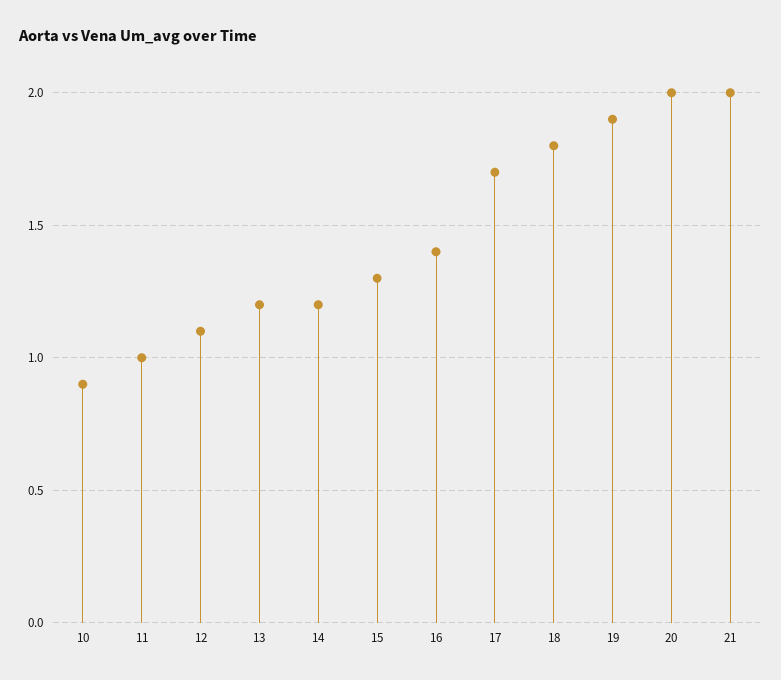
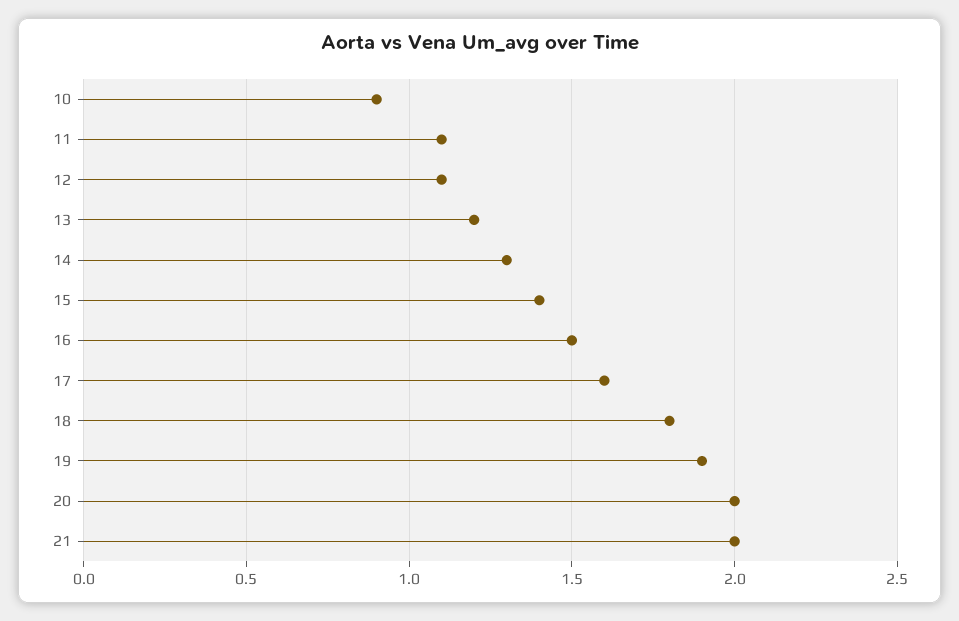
  {
    "10": 0.9,
-   "11": 1,
+   "11": 1.1,
    "12": 1.1,
    "13": 1.2,
-   "14": 1.2,
+   "14": 1.3,
-   "15": 1.3,
+   "15": 1.4,
-   "16": 1.4,
+   "16": 1.5,
-   "17": 1.7,
+   "17": 1.6,
    "18": 1.8,
    "19": 1.9,
    "20": 2,
    "21": 2
  }

